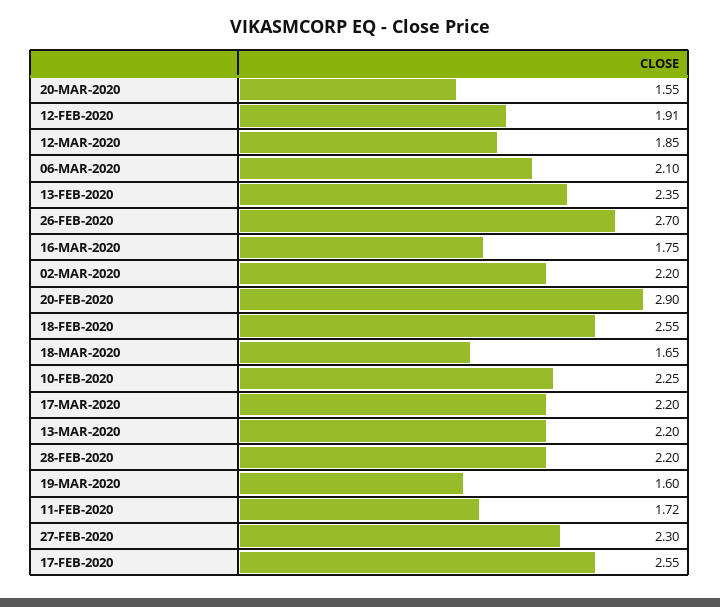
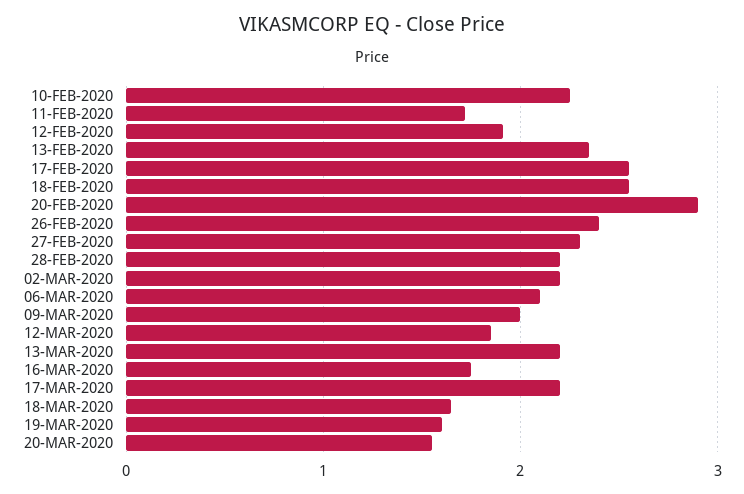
  {
    "20-MAR-2020": 1.55,
    "12-FEB-2020": 1.91,
    "12-MAR-2020": 1.85,
    "06-MAR-2020": 2.1,
    "13-FEB-2020": 2.35,
-   "26-FEB-2020": 2.7,
+   "26-FEB-2020": 2.4,
    "16-MAR-2020": 1.75,
    "02-MAR-2020": 2.2,
    "20-FEB-2020": 2.9,
    "18-FEB-2020": 2.55,
    "18-MAR-2020": 1.65,
    "10-FEB-2020": 2.25,
    "17-MAR-2020": 2.2,
    "13-MAR-2020": 2.2,
    "28-FEB-2020": 2.2,
    "19-MAR-2020": 1.6,
    "11-FEB-2020": 1.72,
    "27-FEB-2020": 2.3,
-   "17-FEB-2020": 2.55
+   "17-FEB-2020": 2.55,
+   "09-MAR-2020": 2
  }

